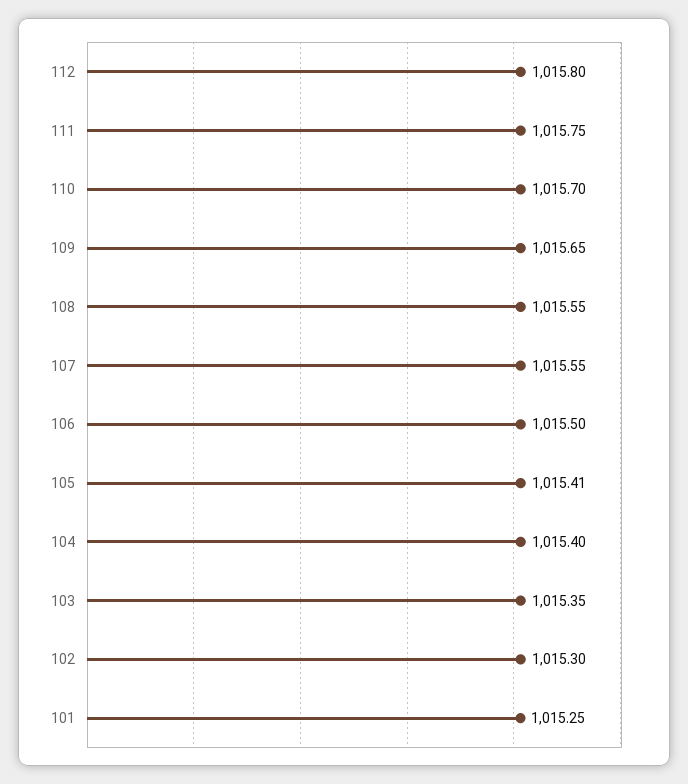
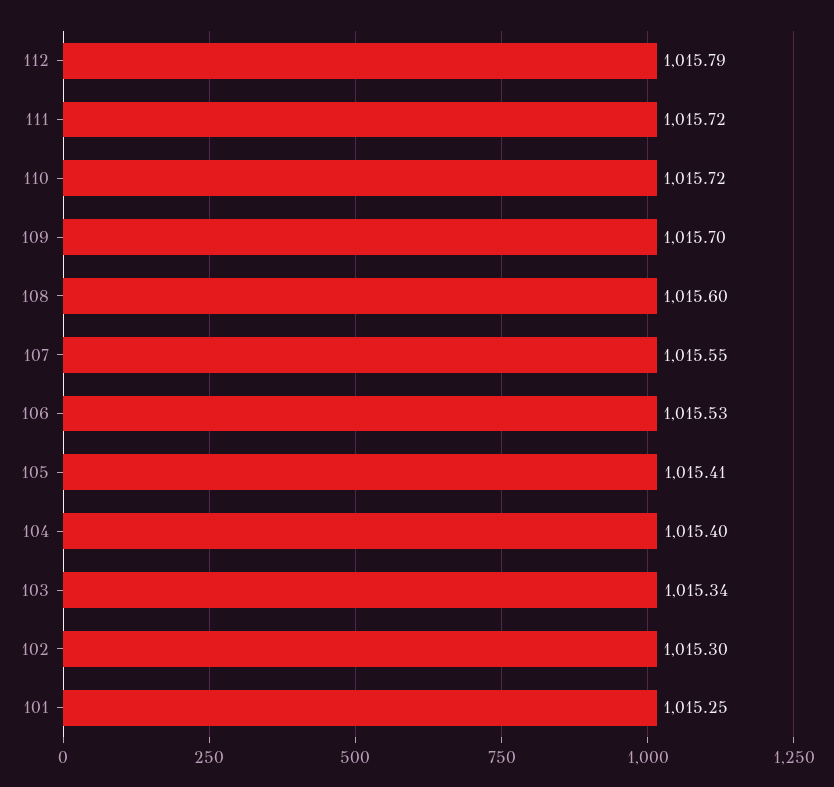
  {
-   "112": 1015.8,
+   "112": 1015.79,
-   "111": 1015.75,
+   "111": 1015.72,
-   "110": 1015.7,
+   "110": 1015.72,
-   "109": 1015.65,
+   "109": 1015.7,
-   "108": 1015.55,
+   "108": 1015.6,
    "107": 1015.55,
-   "106": 1015.5,
+   "106": 1015.53,
    "105": 1015.41,
    "104": 1015.4,
-   "103": 1015.35,
+   "103": 1015.34,
    "102": 1015.3,
    "101": 1015.25
  }

